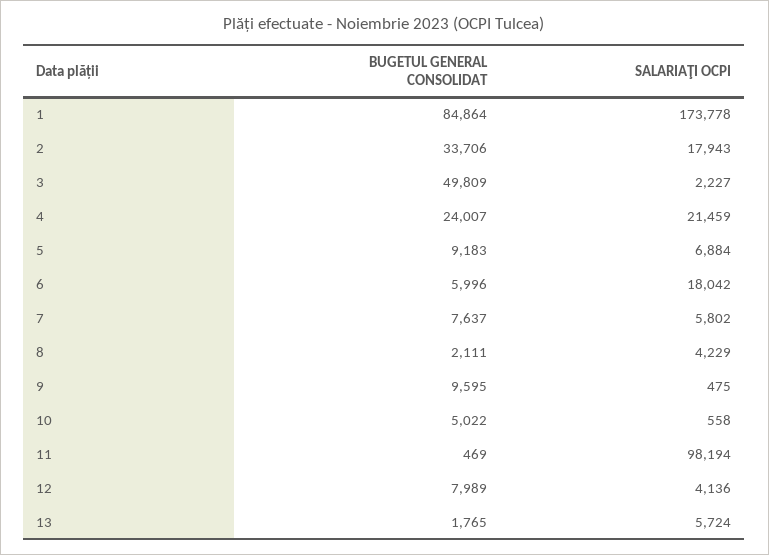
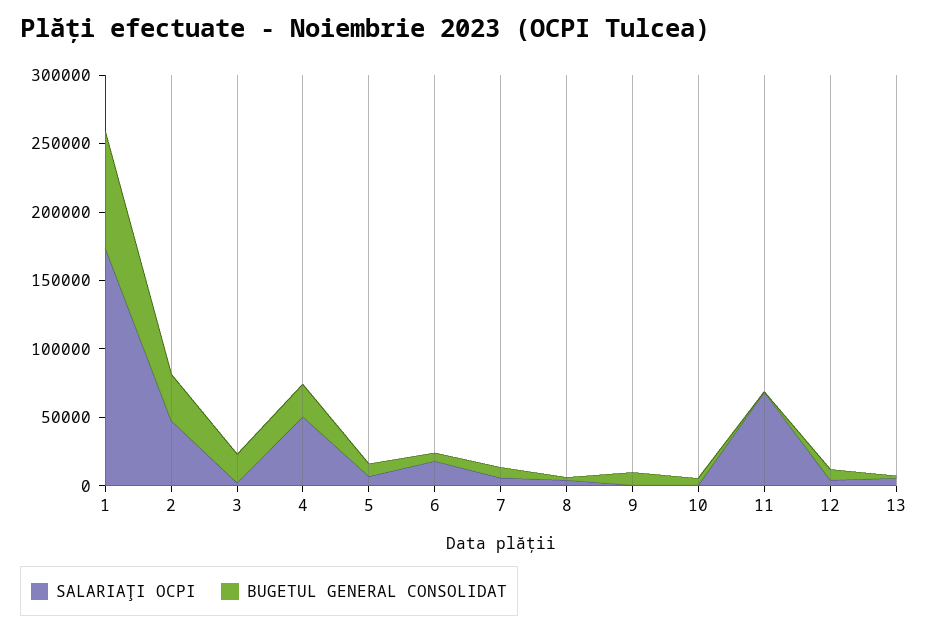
  {
    "BUGETUL GENERAL CONSOLIDAT": {
      "1": 84864,
      "2": 33706,
-     "3": 49809,
+     "3": 20000,
      "4": 24007,
      "5": 9183,
      "6": 5996,
      "7": 7637,
      "8": 2111,
      "9": 9595,
      "10": 5022,
      "11": 469,
      "12": 7989,
      "13": 1765
    },
    "SALARIAŢI OCPI": {
      "1": 173778,
-     "2": 17943,
+     "2": 50000,
      "3": 2227,
-     "4": 21459,
+     "4": 50000,
      "5": 6884,
      "6": 18042,
      "7": 5802,
      "8": 4229,
      "9": 475,
      "10": 558,
-     "11": 98194,
+     "11": 70000,
      "12": 4136,
      "13": 5724
    }
  }

